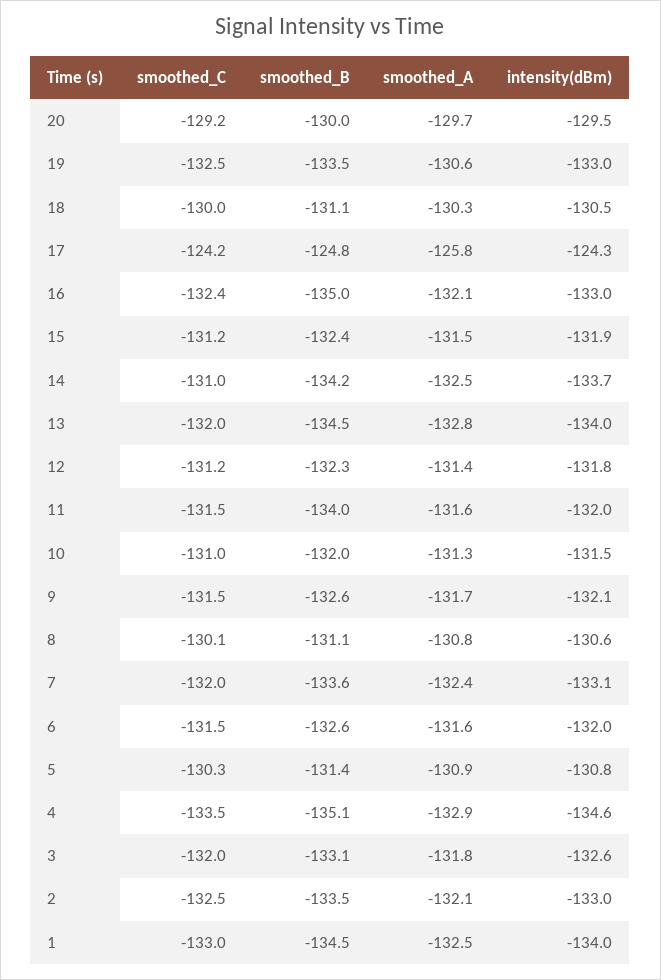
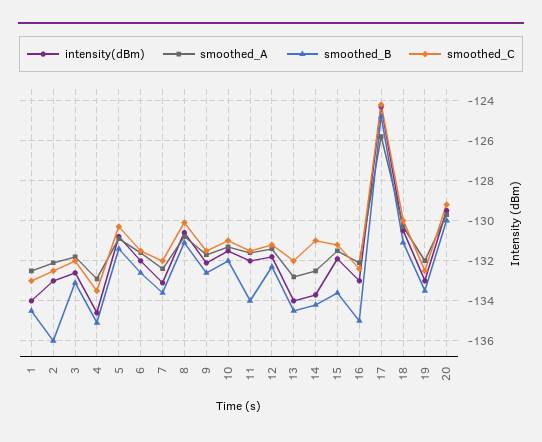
  {
    "smoothed_C": {
      "20": -129.2,
      "19": -132.5,
      "18": -130,
      "17": -124.2,
      "16": -132.4,
      "15": -131.2,
      "14": -131,
      "13": -132,
      "12": -131.2,
      "11": -131.5,
      "10": -131,
      "9": -131.5,
      "8": -130.1,
      "7": -132,
      "6": -131.5,
      "5": -130.3,
      "4": -133.5,
      "3": -132,
      "2": -132.5,
      "1": -133
    },
    "smoothed_B": {
      "20": -130,
      "19": -133.5,
      "18": -131.1,
      "17": -124.8,
      "16": -135,
-     "15": -132.4,
+     "15": -133.5,
      "14": -134.2,
      "13": -134.5,
      "12": -132.3,
      "11": -134,
      "10": -132,
      "9": -132.6,
      "8": -131.1,
      "7": -133.6,
      "6": -132.6,
      "5": -131.4,
      "4": -135.1,
      "3": -133.1,
-     "2": -133.5,
+     "2": -136,
      "1": -134.5
    },
    "smoothed_A": {
      "20": -129.7,
-     "19": -130.6,
+     "19": -132,
      "18": -130.3,
      "17": -125.8,
      "16": -132.1,
      "15": -131.5,
      "14": -132.5,
      "13": -132.8,
      "12": -131.4,
      "11": -131.6,
      "10": -131.3,
      "9": -131.7,
      "8": -130.8,
      "7": -132.4,
      "6": -131.6,
      "5": -130.9,
      "4": -132.9,
      "3": -131.8,
      "2": -132.1,
      "1": -132.5
    },
    "intensity(dBm)": {
      "20": -129.5,
      "19": -133,
      "18": -130.5,
      "17": -124.3,
      "16": -133,
      "15": -131.9,
      "14": -133.7,
      "13": -134,
      "12": -131.8,
      "11": -132,
      "10": -131.5,
      "9": -132.1,
      "8": -130.6,
      "7": -133.1,
      "6": -132,
      "5": -130.8,
      "4": -134.6,
      "3": -132.6,
      "2": -133,
      "1": -134
    }
  }

